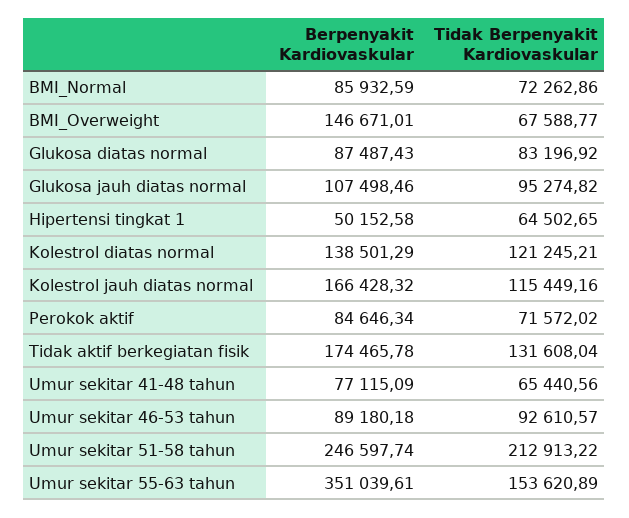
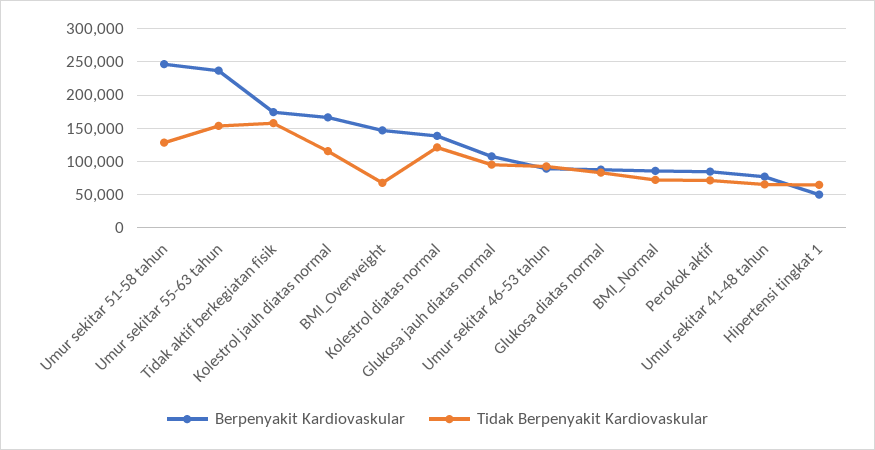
  {
    "Berpenyakit Kardiovaskular": {
      "BMI_Normal": 85932.59,
      "BMI_Overweight": 146671.01,
      "Glukosa diatas normal": 87487.43,
      "Glukosa jauh diatas normal": 107498.46,
      "Hipertensi tingkat 1": 50152.58,
      "Kolestrol diatas normal": 138501.29,
      "Kolestrol jauh diatas normal": 166428.32,
      "Perokok aktif": 84646.34,
      "Tidak aktif berkegiatan fisik": 174465.78,
      "Umur sekitar 41-48 tahun": 77115.09,
      "Umur sekitar 46-53 tahun": 89180.18,
      "Umur sekitar 51-58 tahun": 246597.74,
-     "Umur sekitar 55-63 tahun": 351039.61
+     "Umur sekitar 55-63 tahun": 240000
    },
    "Tidak Berpenyakit Kardiovaskular": {
      "BMI_Normal": 72262.86,
      "BMI_Overweight": 67588.77,
      "Glukosa diatas normal": 83196.92,
      "Glukosa jauh diatas normal": 95274.82,
      "Hipertensi tingkat 1": 64502.65,
      "Kolestrol diatas normal": 121245.21,
      "Kolestrol jauh diatas normal": 115449.16,
      "Perokok aktif": 71572.02,
-     "Tidak aktif berkegiatan fisik": 131608.04,
+     "Tidak aktif berkegiatan fisik": 160000,
      "Umur sekitar 41-48 tahun": 65440.56,
      "Umur sekitar 46-53 tahun": 92610.57,
-     "Umur sekitar 51-58 tahun": 212913.22,
+     "Umur sekitar 51-58 tahun": 130000,
      "Umur sekitar 55-63 tahun": 153620.89
    }
  }

